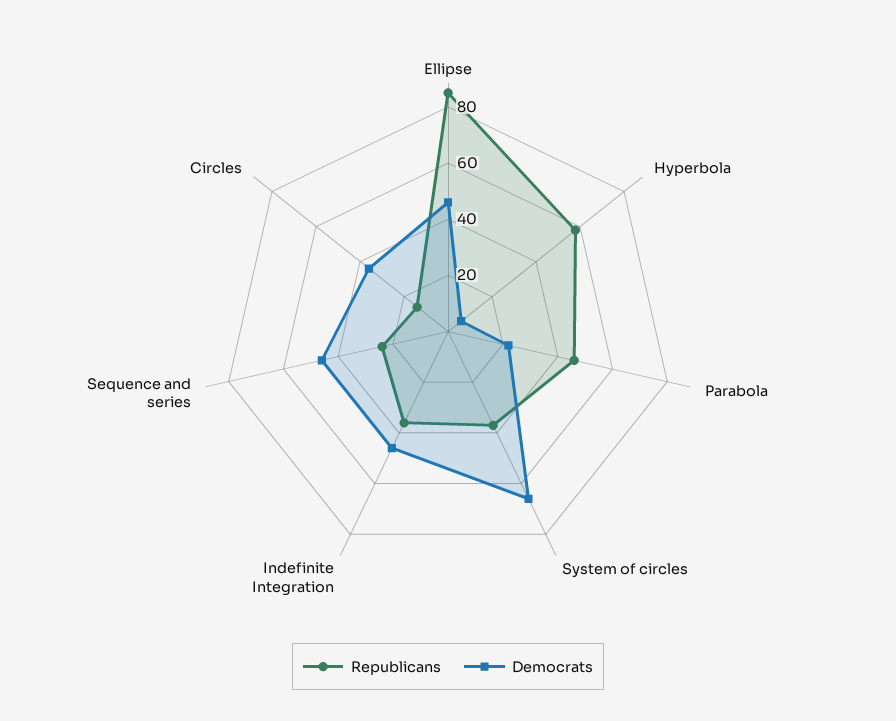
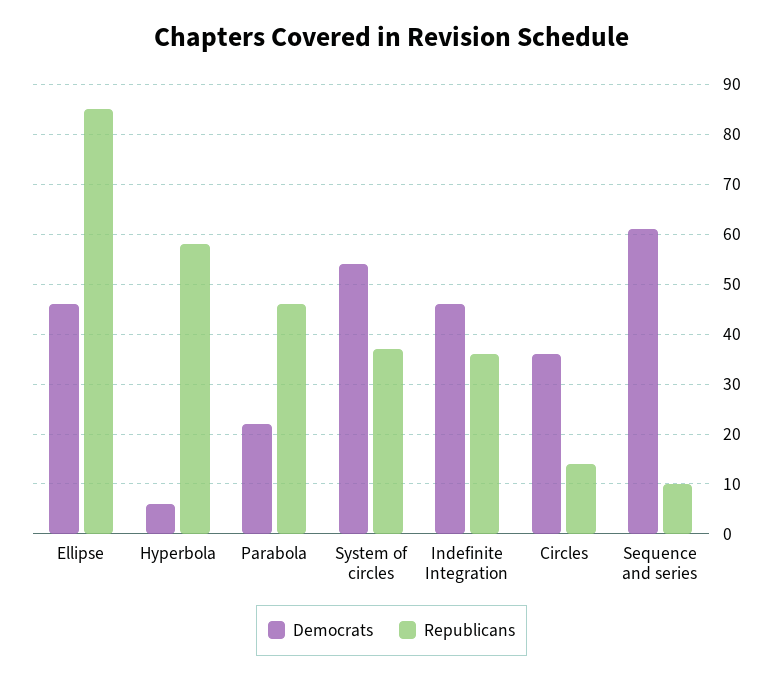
  {
    "Republicans": {
      "Ellipse": 85,
      "Hyperbola": 60,
      "Parabola": 45,
      "System of circles": 35,
      "Indefinite Integration": 35,
-     "Sequence and series": 25,
+     "Sequence and series": 10,
      "Circles": 15
    },
    "Democrats": {
      "Ellipse": 45,
      "Hyperbola": 5,
      "Parabola": 20,
-     "System of circles": 65,
+     "System of circles": 55,
      "Indefinite Integration": 45,
-     "Sequence and series": 45,
+     "Sequence and series": 60,
      "Circles": 35
    }
  }

